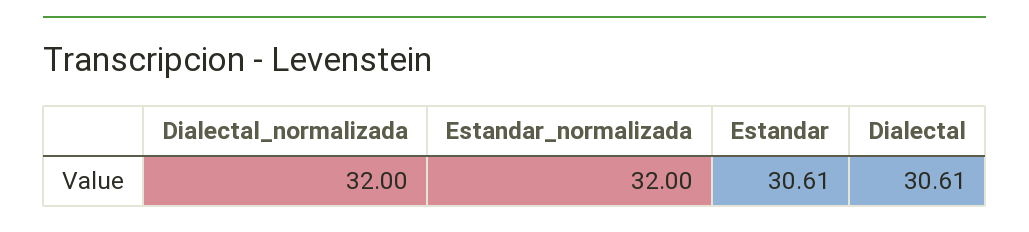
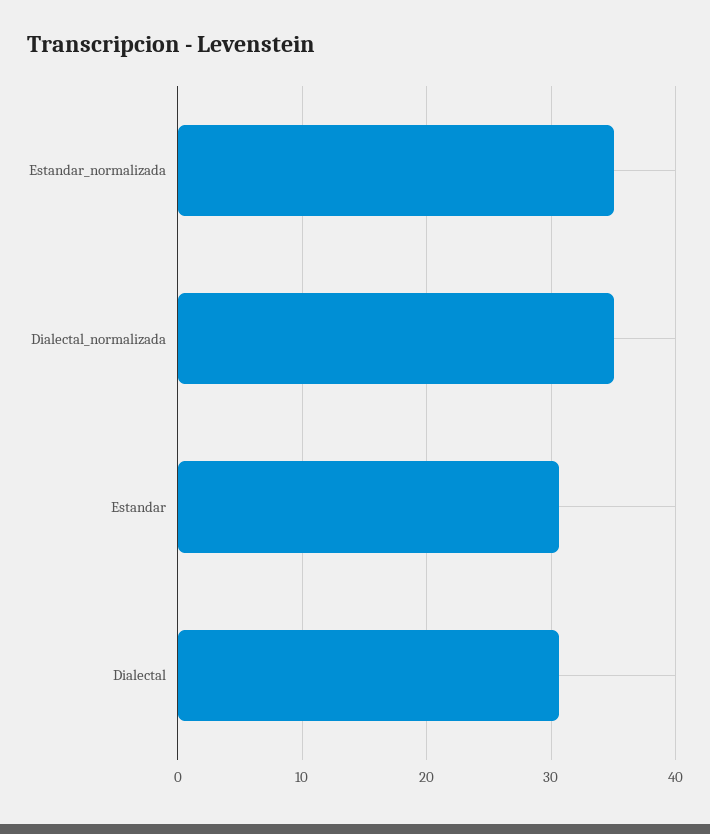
  {
-   "Dialectal_normalizada": 32,
+   "Dialectal_normalizada": 35,
-   "Estandar_normalizada": 32,
+   "Estandar_normalizada": 35,
    "Estandar": 30.61,
    "Dialectal": 30.61
  }

